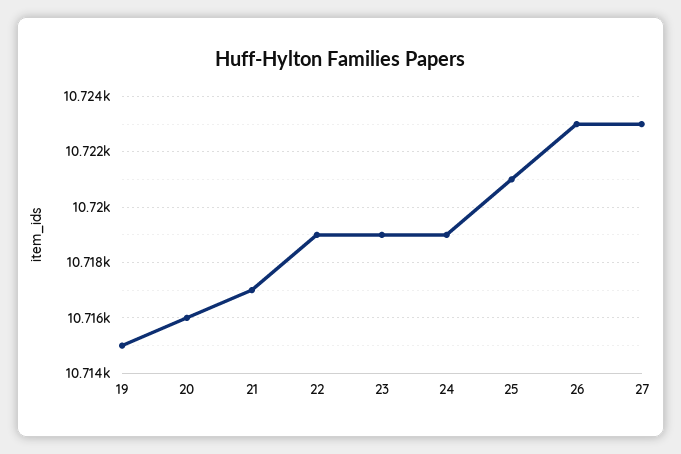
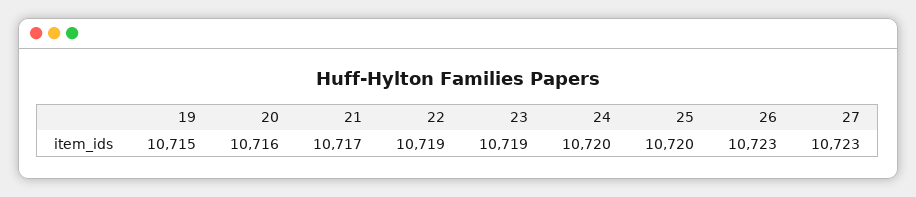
  {
    "19": 10715,
    "20": 10716,
    "21": 10717,
    "22": 10719,
    "23": 10719,
-   "24": 10719,
+   "24": 10720,
-   "25": 10721,
+   "25": 10720,
    "26": 10723,
    "27": 10723
  }

